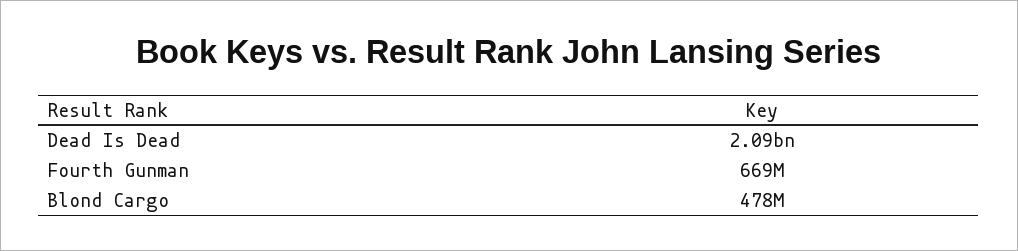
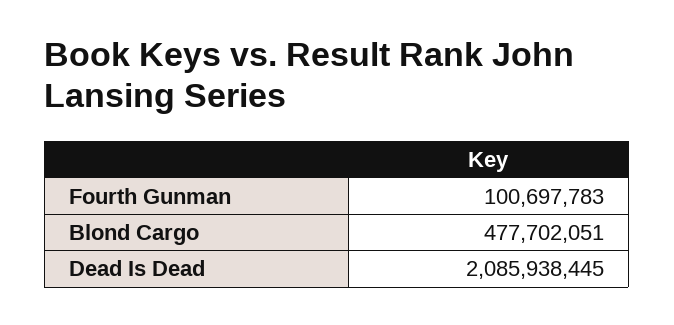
  {
    "Dead Is Dead": 2085938445,
-   "Fourth Gunman": 669000000,
+   "Fourth Gunman": 100697783,
    "Blond Cargo": 477702051
  }

